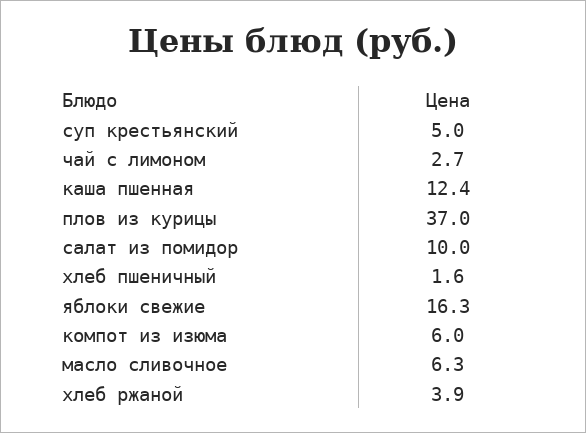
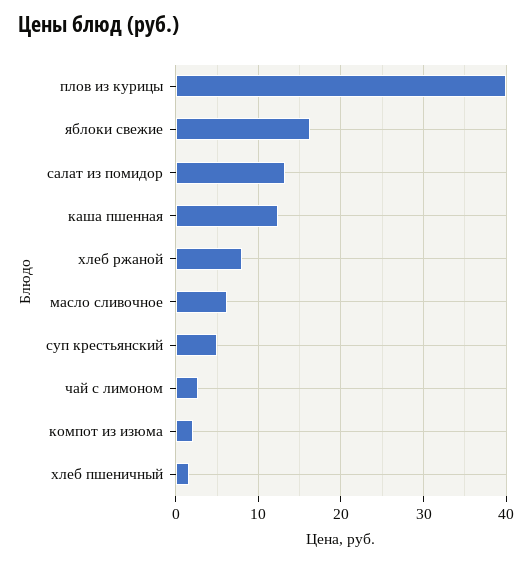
  {
    "суп крестьянский": 5,
    "чай с лимоном": 2.7,
    "каша пшенная": 12.4,
-   "плов из курицы": 37,
+   "плов из курицы": 40,
-   "салат из помидор": 10,
+   "салат из помидор": 13,
    "хлеб пшеничный": 1.6,
    "яблоки свежие": 16.3,
-   "компот из изюма": 6,
+   "компот из изюма": 2,
    "масло сливочное": 6.3,
-   "хлеб ржаной": 3.9
+   "хлеб ржаной": 8
  }

